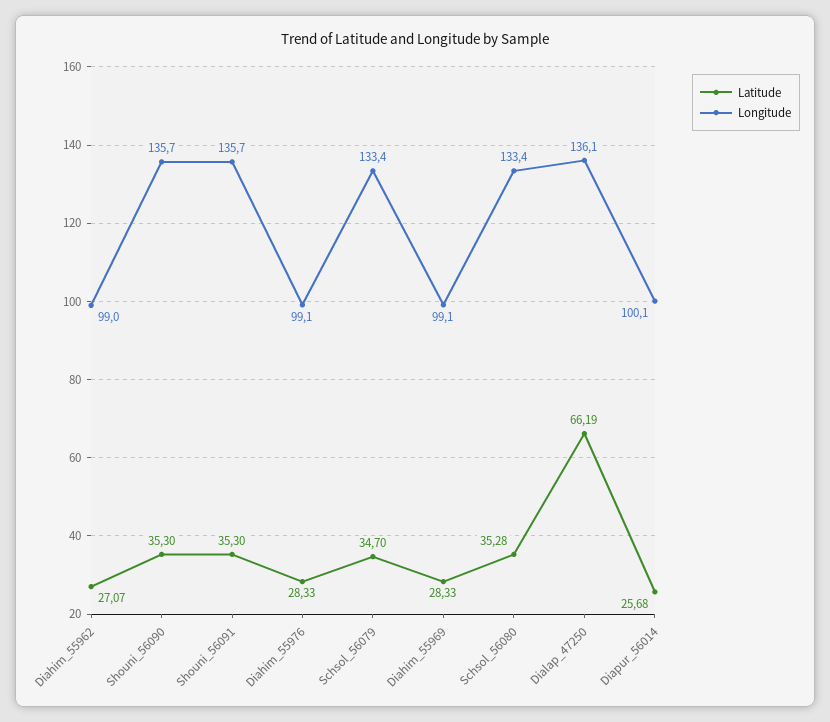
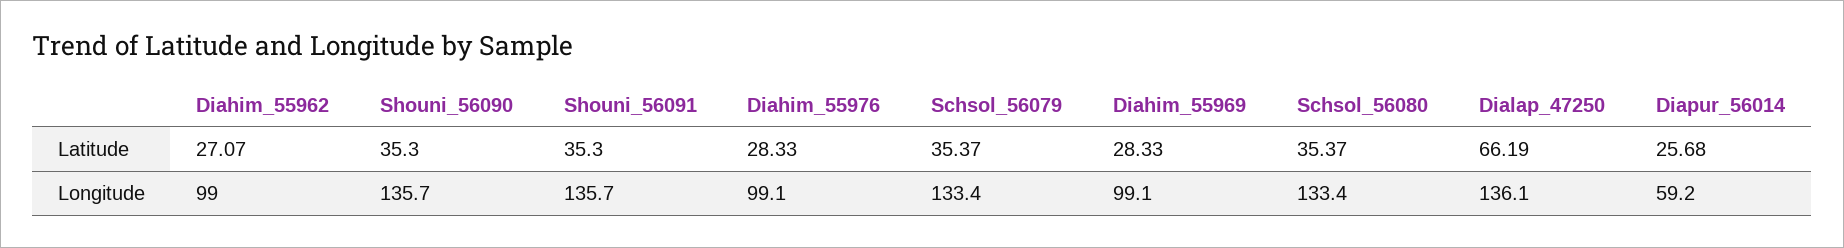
  {
    "Latitude": {
      "Diahim_55962": 27.07,
      "Shouni_56090": 35.3,
      "Shouni_56091": 35.3,
      "Diahim_55976": 28.33,
-     "Schsol_56079": 34.7,
+     "Schsol_56079": 35.37,
      "Diahim_55969": 28.33,
-     "Schsol_56080": 35.28,
+     "Schsol_56080": 35.37,
      "Dialap_47250": 66.19,
      "Diapur_56014": 25.68
    },
    "Longitude": {
      "Diahim_55962": 99,
      "Shouni_56090": 135.7,
      "Shouni_56091": 135.7,
      "Diahim_55976": 99.1,
      "Schsol_56079": 133.4,
      "Diahim_55969": 99.1,
      "Schsol_56080": 133.4,
      "Dialap_47250": 136.1,
-     "Diapur_56014": 100.1
+     "Diapur_56014": 59.2
    }
  }

